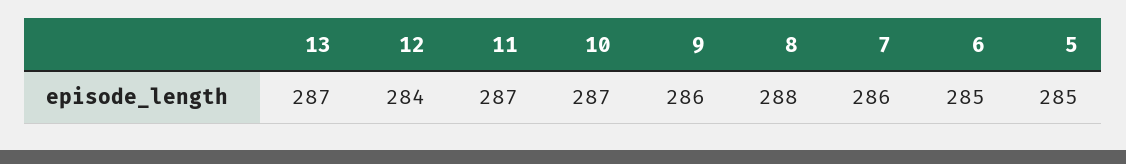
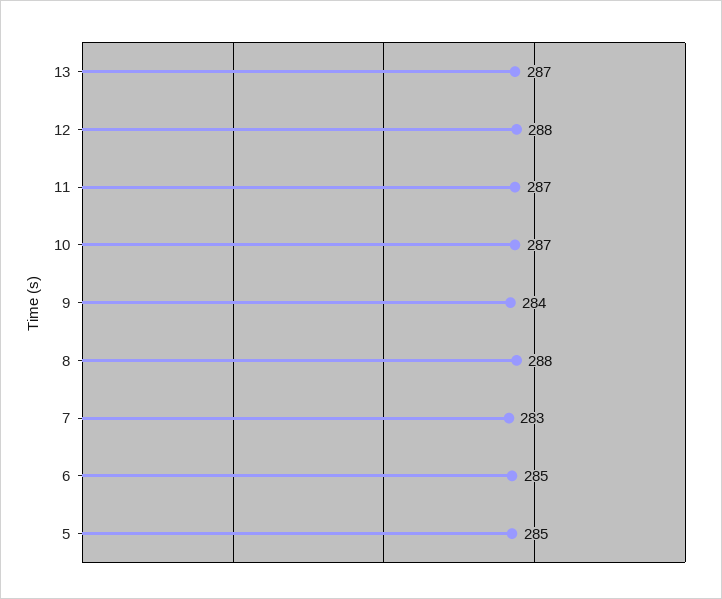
  {
    "13": 287,
-   "12": 284,
+   "12": 288,
    "11": 287,
    "10": 287,
-   "9": 286,
+   "9": 284,
    "8": 288,
-   "7": 286,
+   "7": 283,
    "6": 285,
    "5": 285
  }

